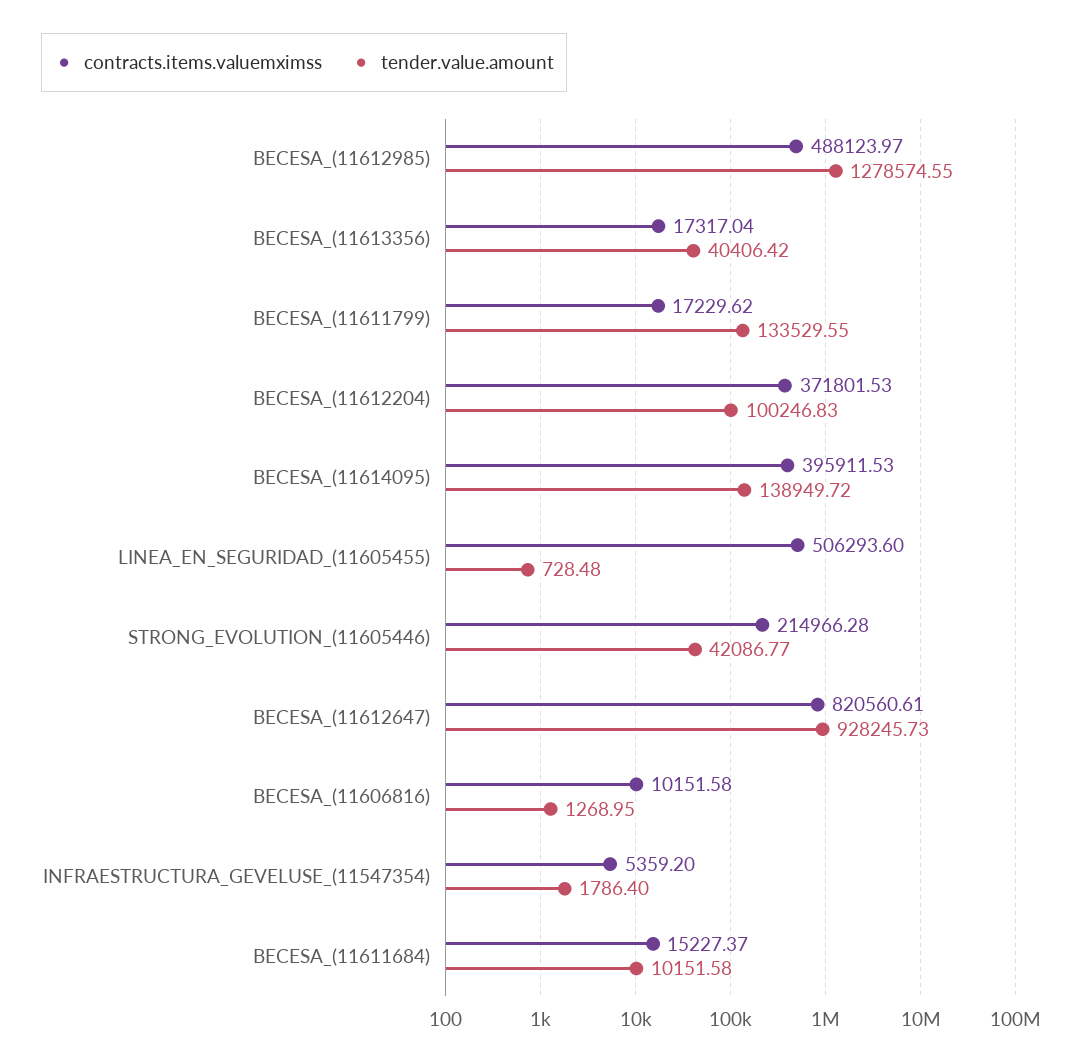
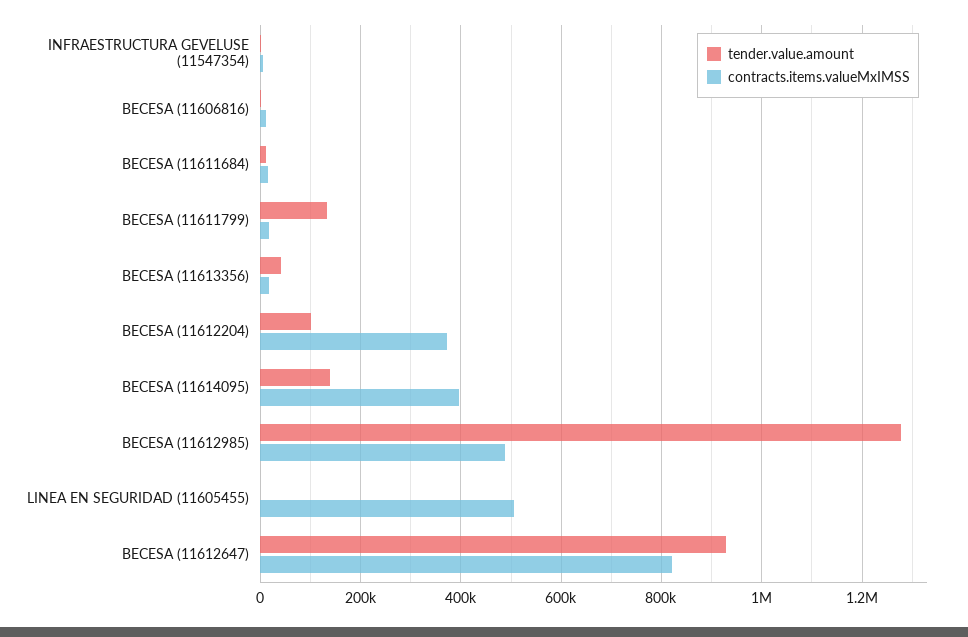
  {
    "contracts.items.valuemximss": {
      "BECESA_(11612985)": 488123.97,
      "BECESA_(11613356)": 17317.04,
      "BECESA_(11611799)": 17229.62,
      "BECESA_(11612204)": 371801.53,
      "BECESA_(11614095)": 395911.53,
      "LINEA_EN_SEGURIDAD_(11605455)": 506293.6,
-     "STRONG_EVOLUTION_(11605446)": 214966.28,
      "BECESA_(11612647)": 820560.61,
      "BECESA_(11606816)": 10151.58,
      "INFRAESTRUCTURA_GEVELUSE_(11547354)": 5359.2,
      "BECESA_(11611684)": 15227.37
    },
    "tender.value.amount": {
      "BECESA_(11612985)": 1278574.55,
      "BECESA_(11613356)": 40406.42,
      "BECESA_(11611799)": 133529.55,
      "BECESA_(11612204)": 100246.83,
      "BECESA_(11614095)": 138949.72,
      "LINEA_EN_SEGURIDAD_(11605455)": 728.48,
-     "STRONG_EVOLUTION_(11605446)": 42086.77,
      "BECESA_(11612647)": 928245.73,
      "BECESA_(11606816)": 1268.95,
      "INFRAESTRUCTURA_GEVELUSE_(11547354)": 1786.4,
      "BECESA_(11611684)": 10151.58
    }
  }

